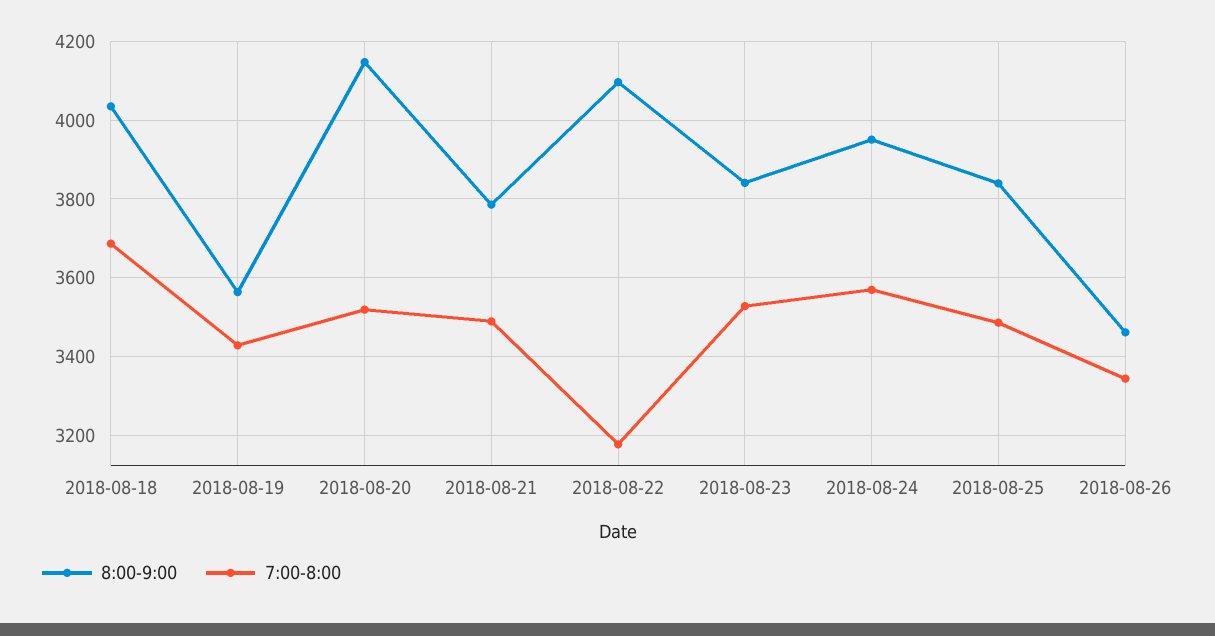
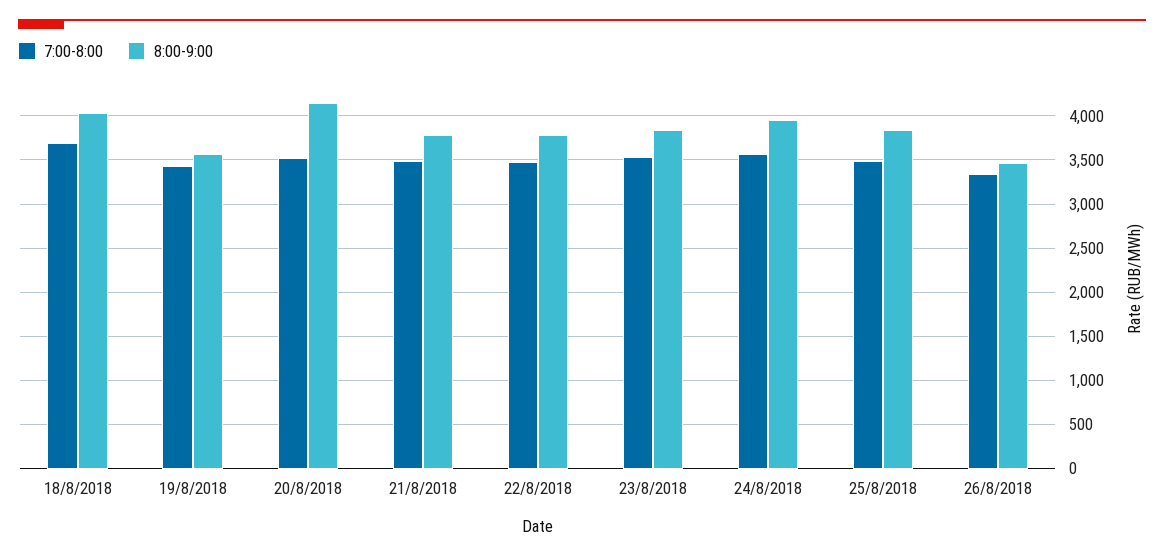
  {
    "8:00-9:00": {
      "2018-08-18": 4040,
      "2018-08-19": 3560,
      "2018-08-20": 4140,
      "2018-08-21": 3780,
-     "2018-08-22": 4100,
+     "2018-08-22": 3800,
      "2018-08-23": 3840,
      "2018-08-24": 3960,
      "2018-08-25": 3840,
      "2018-08-26": 3460
    },
    "7:00-8:00": {
      "2018-08-18": 3680,
      "2018-08-19": 3420,
      "2018-08-20": 3520,
      "2018-08-21": 3480,
-     "2018-08-22": 3180,
+     "2018-08-22": 3500,
      "2018-08-23": 3520,
      "2018-08-24": 3560,
      "2018-08-25": 3480,
      "2018-08-26": 3340
    }
  }

